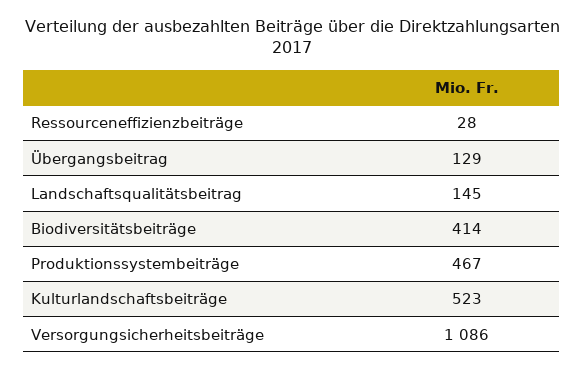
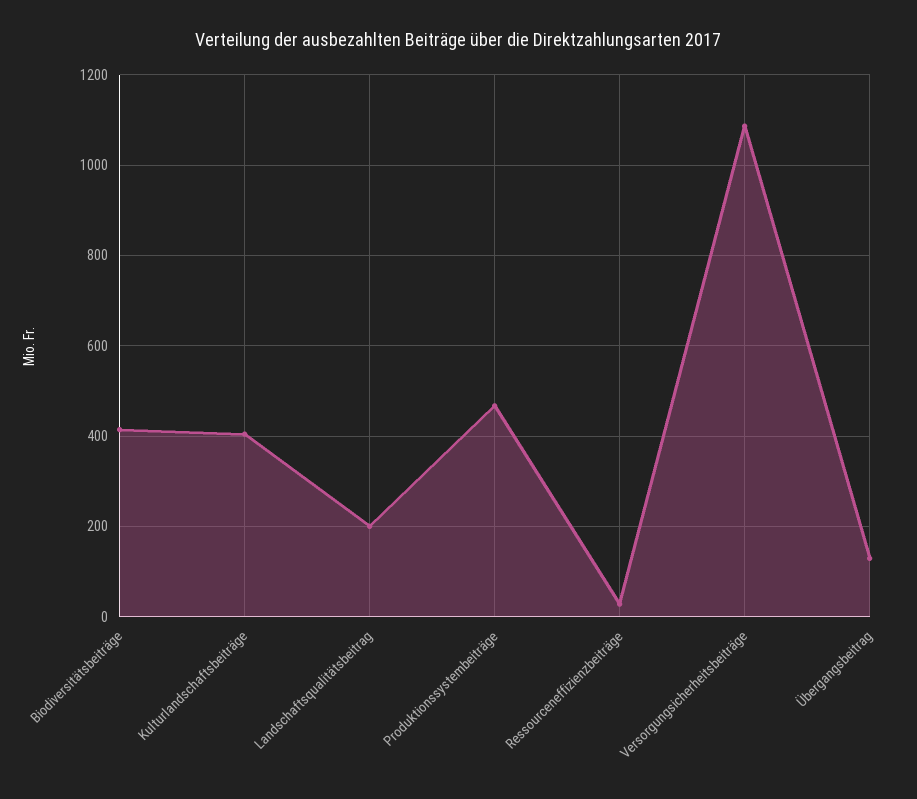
  {
    "Ressourceneffizienzbeiträge": 28,
    "Übergangsbeitrag": 129,
-   "Landschaftsqualitätsbeitrag": 145,
+   "Landschaftsqualitätsbeitrag": 200,
    "Biodiversitätsbeiträge": 414,
    "Produktionssystembeiträge": 467,
-   "Kulturlandschaftsbeiträge": 523,
+   "Kulturlandschaftsbeiträge": 400,
    "Versorgungsicherheitsbeiträge": 1086
  }

